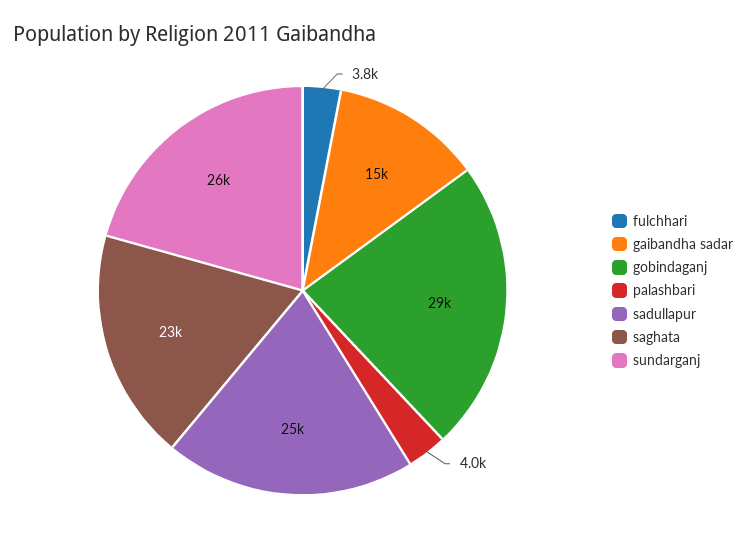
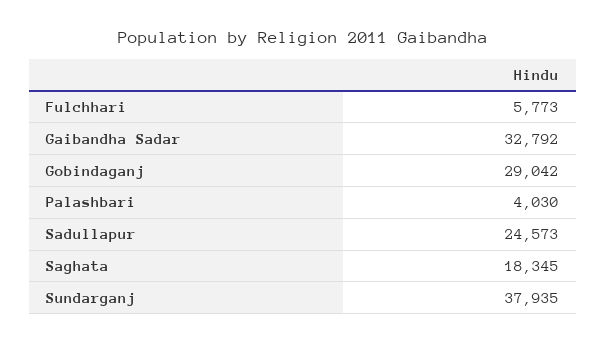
  {
-   "fulchhari": 3800,
+   "fulchhari": 5773,
-   "gaibandha sadar": 15000,
+   "gaibandha sadar": 32792,
    "gobindaganj": 29042,
    "palashbari": 4030,
    "sadullapur": 24573,
-   "saghata": 23000,
+   "saghata": 18345,
-   "sundarganj": 26000
+   "sundarganj": 37935
  }

